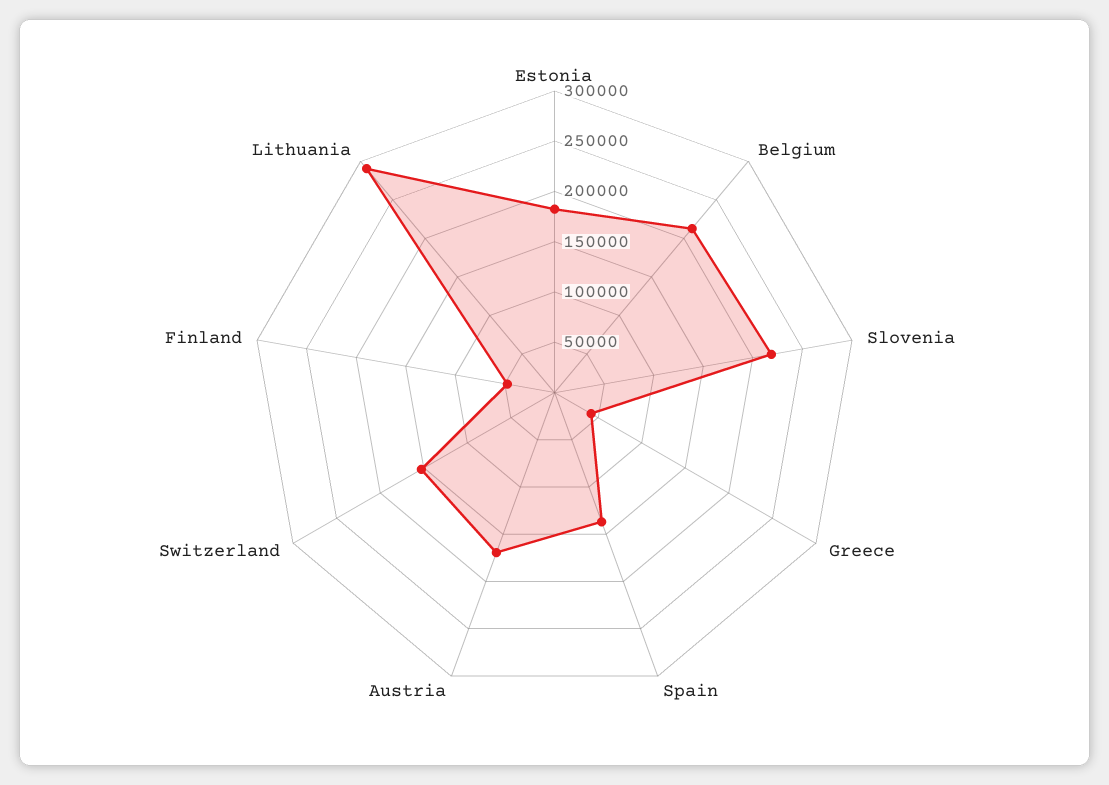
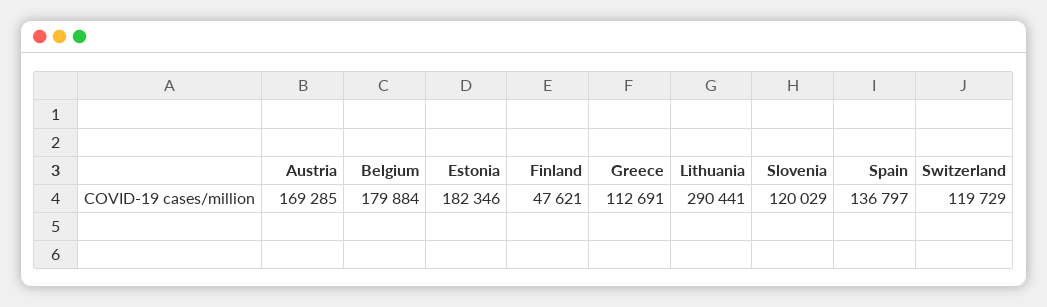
  {
    "Estonia": 182346,
-   "Belgium": 210000,
+   "Belgium": 179884,
-   "Slovenia": 220000,
+   "Slovenia": 120029,
-   "Greece": 40000,
+   "Greece": 112691,
    "Spain": 136797,
    "Austria": 169285,
-   "Switzerland": 150000,
+   "Switzerland": 119729,
    "Finland": 47621,
    "Lithuania": 290441
  }

